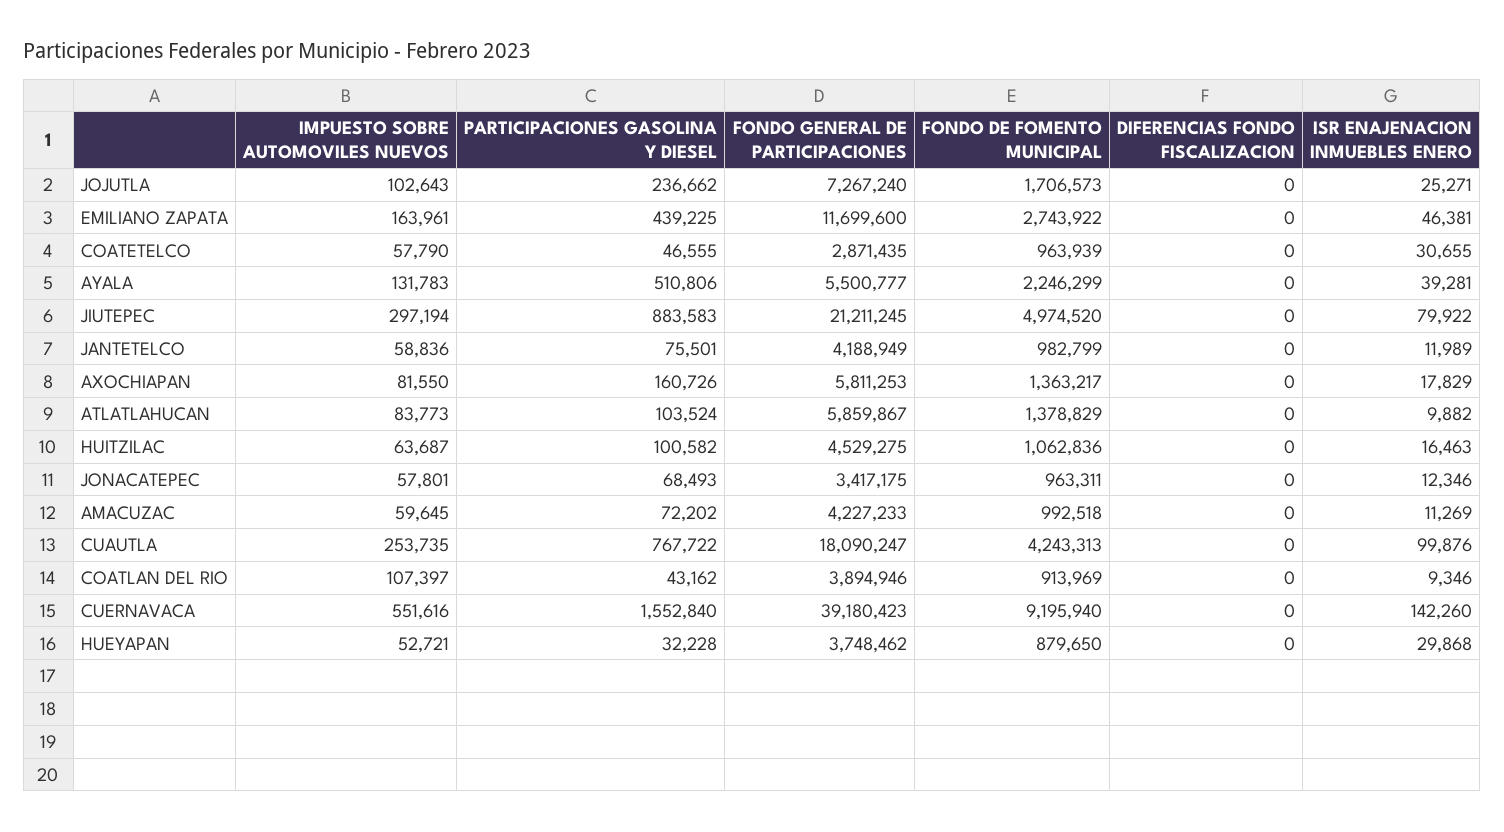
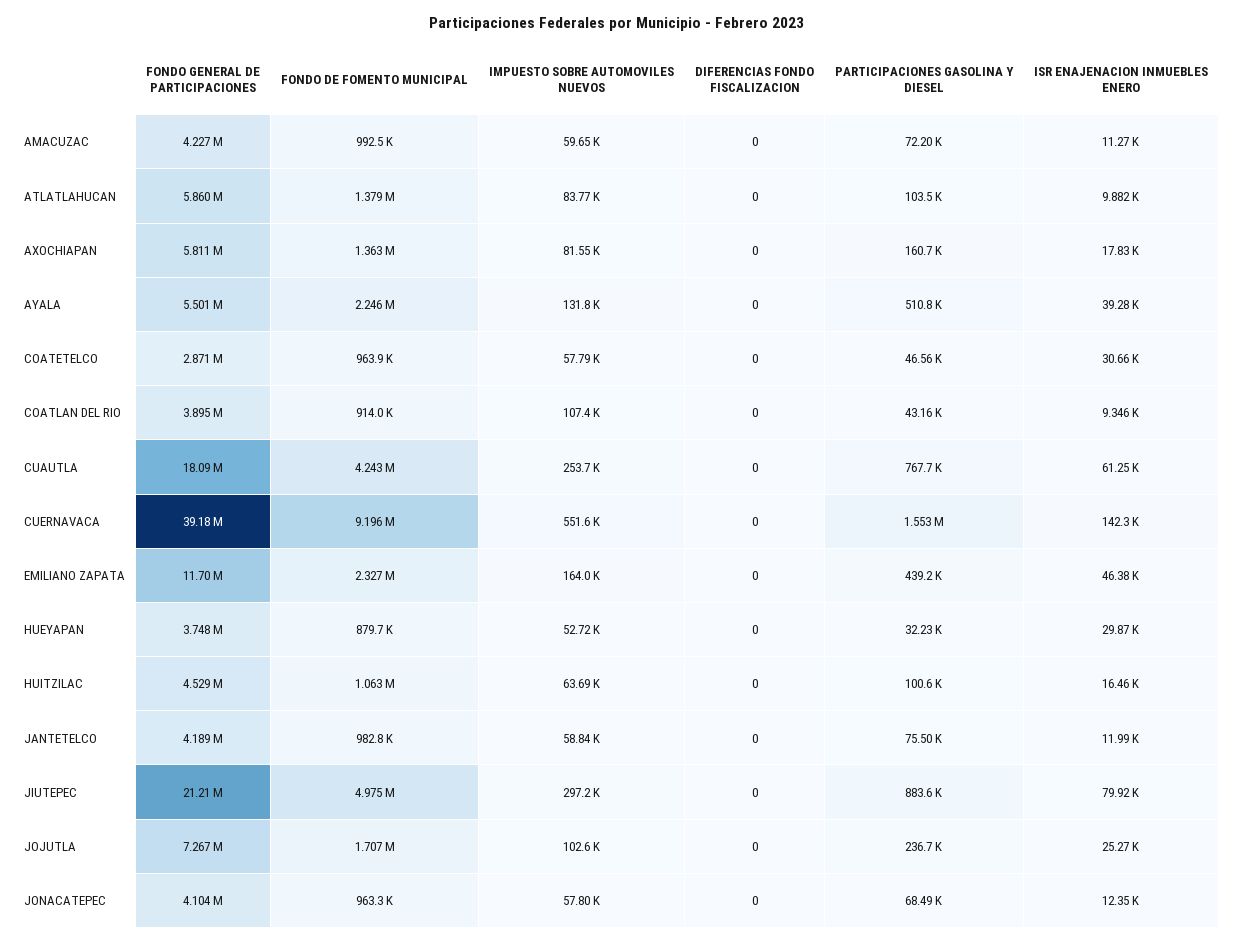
  {
    "IMPUESTO SOBRE AUTOMOVILES NUEVOS": {
      "JOJUTLA": 102643,
      "EMILIANO ZAPATA": 163961,
      "COATETELCO": 57790,
      "AYALA": 131783,
      "JIUTEPEC": 297194,
      "JANTETELCO": 58836,
      "AXOCHIAPAN": 81550,
      "ATLATLAHUCAN": 83773,
      "HUITZILAC": 63687,
      "JONACATEPEC": 57801,
      "AMACUZAC": 59645,
      "CUAUTLA": 253735,
      "COATLAN DEL RIO": 107397,
      "CUERNAVACA": 551616,
      "HUEYAPAN": 52721
    },
    "PARTICIPACIONES GASOLINA Y DIESEL": {
      "JOJUTLA": 236662,
      "EMILIANO ZAPATA": 439225,
      "COATETELCO": 46555,
      "AYALA": 510806,
      "JIUTEPEC": 883583,
      "JANTETELCO": 75501,
      "AXOCHIAPAN": 160726,
      "ATLATLAHUCAN": 103524,
      "HUITZILAC": 100582,
      "JONACATEPEC": 68493,
      "AMACUZAC": 72202,
      "CUAUTLA": 767722,
      "COATLAN DEL RIO": 43162,
      "CUERNAVACA": 1552840,
      "HUEYAPAN": 32228
    },
    "FONDO GENERAL DE PARTICIPACIONES": {
      "JOJUTLA": 7267240,
      "EMILIANO ZAPATA": 11699600,
      "COATETELCO": 2871435,
      "AYALA": 5500777,
      "JIUTEPEC": 21211245,
      "JANTETELCO": 4188949,
      "AXOCHIAPAN": 5811253,
      "ATLATLAHUCAN": 5859867,
      "HUITZILAC": 4529275,
-     "JONACATEPEC": 3417175,
+     "JONACATEPEC": 4104000,
      "AMACUZAC": 4227233,
      "CUAUTLA": 18090247,
      "COATLAN DEL RIO": 3894946,
      "CUERNAVACA": 39180423,
      "HUEYAPAN": 3748462
    },
    "FONDO DE FOMENTO MUNICIPAL": {
      "JOJUTLA": 1706573,
-     "EMILIANO ZAPATA": 2743922,
+     "EMILIANO ZAPATA": 2327000,
      "COATETELCO": 963939,
      "AYALA": 2246299,
      "JIUTEPEC": 4974520,
      "JANTETELCO": 982799,
      "AXOCHIAPAN": 1363217,
      "ATLATLAHUCAN": 1378829,
      "HUITZILAC": 1062836,
      "JONACATEPEC": 963311,
      "AMACUZAC": 992518,
      "CUAUTLA": 4243313,
      "COATLAN DEL RIO": 913969,
      "CUERNAVACA": 9195940,
      "HUEYAPAN": 879650
    },
    "DIFERENCIAS FONDO FISCALIZACION": {
      "JOJUTLA": 0,
      "EMILIANO ZAPATA": 0,
      "COATETELCO": 0,
      "AYALA": 0,
      "JIUTEPEC": 0,
      "JANTETELCO": 0,
      "AXOCHIAPAN": 0,
      "ATLATLAHUCAN": 0,
      "HUITZILAC": 0,
      "JONACATEPEC": 0,
      "AMACUZAC": 0,
      "CUAUTLA": 0,
      "COATLAN DEL RIO": 0,
      "CUERNAVACA": 0,
      "HUEYAPAN": 0
    },
    "ISR ENAJENACION INMUEBLES ENERO": {
      "JOJUTLA": 25271,
      "EMILIANO ZAPATA": 46381,
      "COATETELCO": 30655,
      "AYALA": 39281,
      "JIUTEPEC": 79922,
      "JANTETELCO": 11989,
      "AXOCHIAPAN": 17829,
      "ATLATLAHUCAN": 9882,
      "HUITZILAC": 16463,
      "JONACATEPEC": 12346,
      "AMACUZAC": 11269,
-     "CUAUTLA": 99876,
+     "CUAUTLA": 61250,
      "COATLAN DEL RIO": 9346,
      "CUERNAVACA": 142260,
      "HUEYAPAN": 29868
    }
  }

